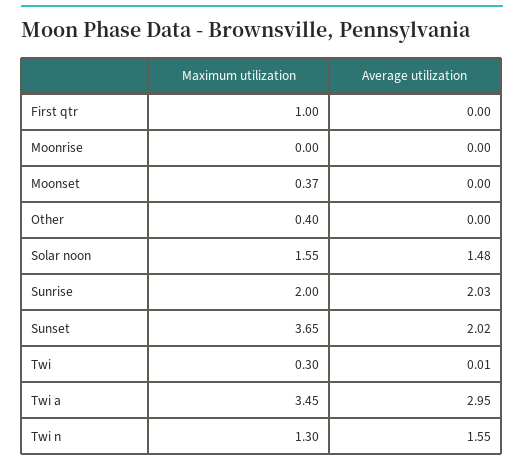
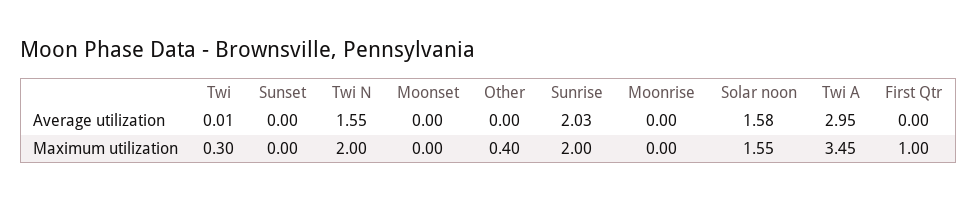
  {
    "Maximum utilization": {
      "First qtr": 1,
      "Moonrise": 0,
-     "Moonset": 0.37,
+     "Moonset": 0,
      "Other": 0.4,
      "Solar noon": 1.55,
      "Sunrise": 2,
-     "Sunset": 3.65,
+     "Sunset": 0,
      "Twi": 0.3,
      "Twi a": 3.45,
-     "Twi n": 1.3
+     "Twi n": 2
    },
    "Average utilization": {
      "First qtr": 0,
      "Moonrise": 0,
      "Moonset": 0,
      "Other": 0,
-     "Solar noon": 1.48,
+     "Solar noon": 1.58,
      "Sunrise": 2.03,
-     "Sunset": 2.02,
+     "Sunset": 0,
      "Twi": 0.01,
      "Twi a": 2.95,
      "Twi n": 1.55
    }
  }

